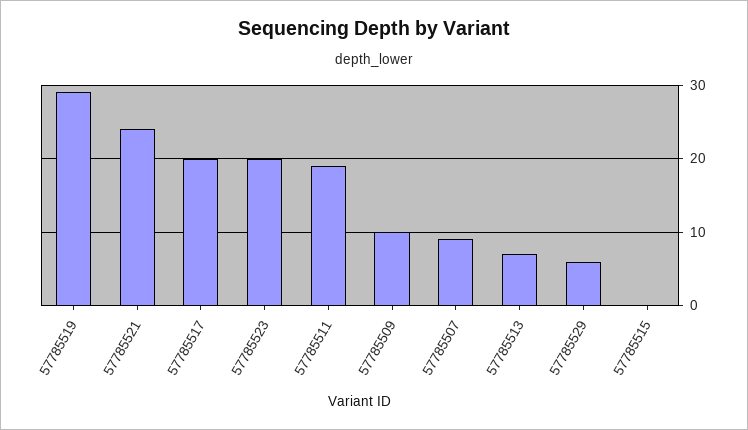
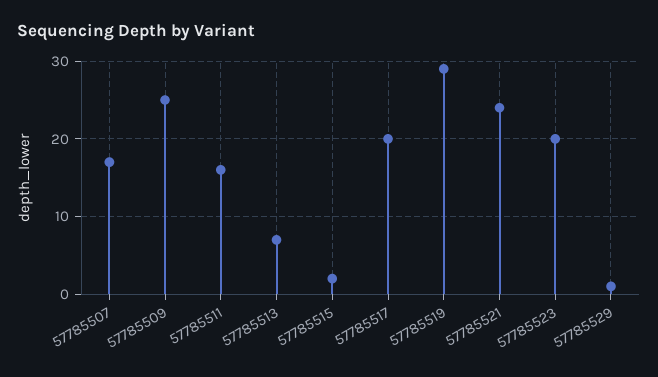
  {
    "57785519": 29,
    "57785521": 24,
    "57785517": 20,
    "57785523": 20,
-   "57785511": 19,
+   "57785511": 16,
-   "57785509": 10,
+   "57785509": 25,
-   "57785507": 9,
+   "57785507": 17,
    "57785513": 7,
-   "57785529": 6,
+   "57785529": 1,
-   "57785515": 0
+   "57785515": 2
  }

